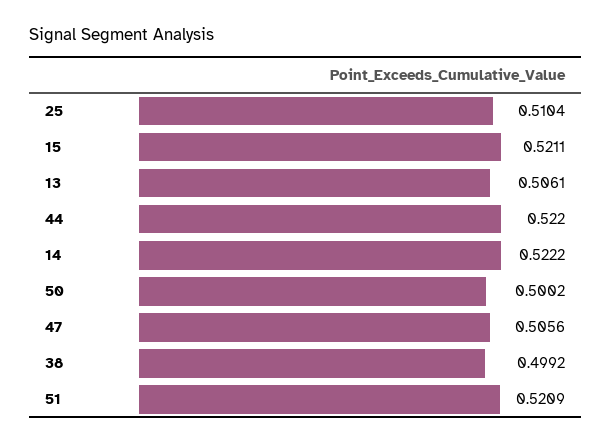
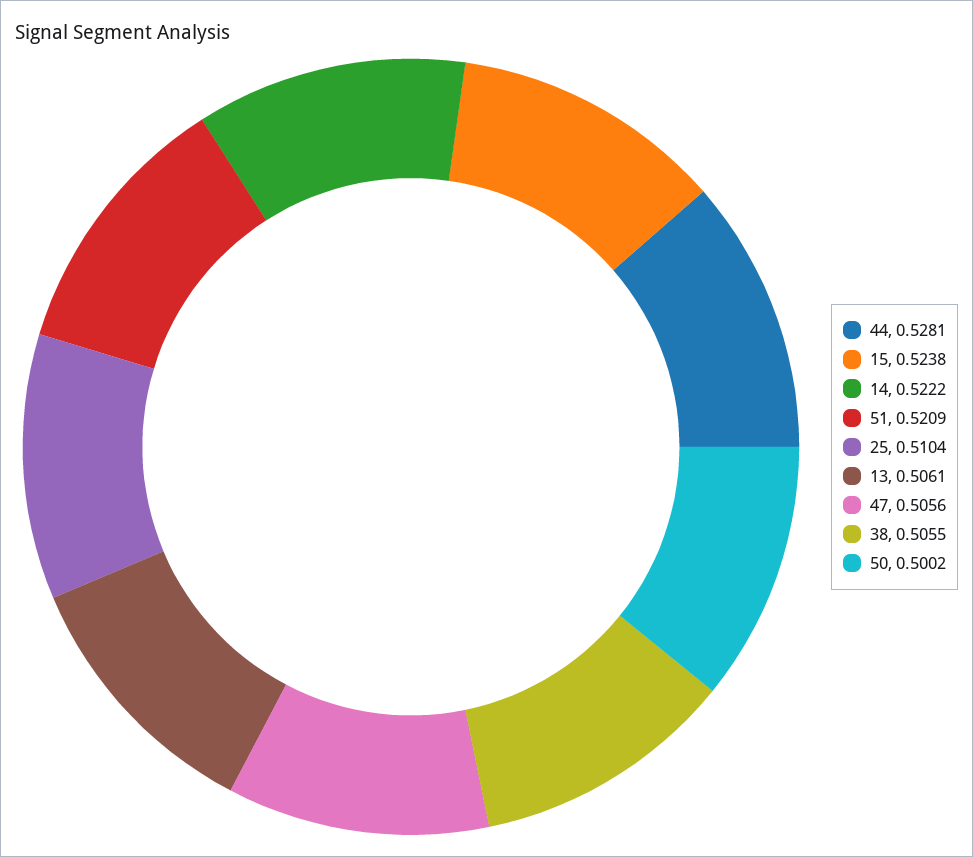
  {
    "25": 0.5104,
-   "15": 0.5211,
+   "15": 0.5238,
    "13": 0.5061,
-   "44": 0.522,
+   "44": 0.5281,
    "14": 0.5222,
    "50": 0.5002,
    "47": 0.5056,
-   "38": 0.4992,
+   "38": 0.5055,
    "51": 0.5209
  }

